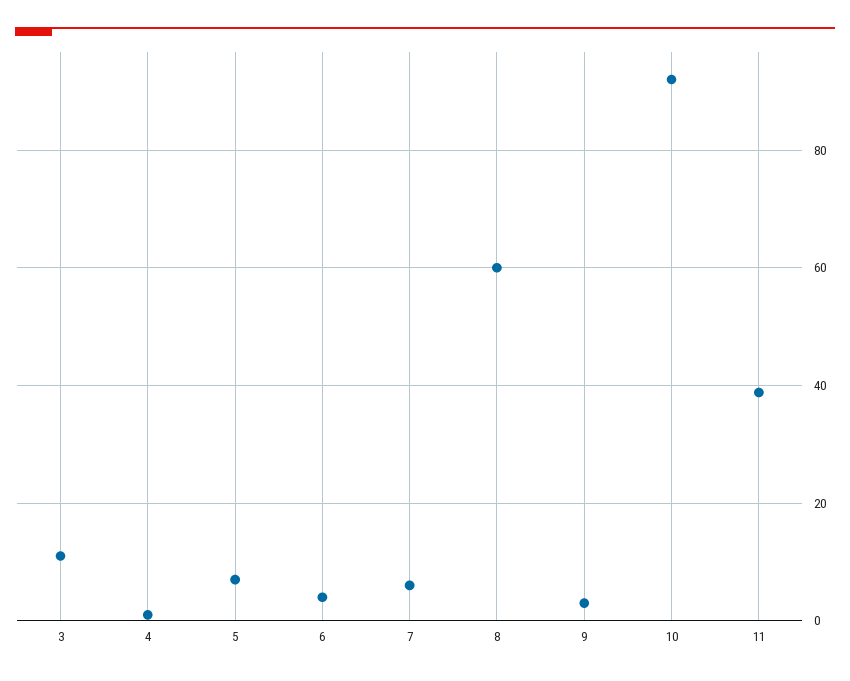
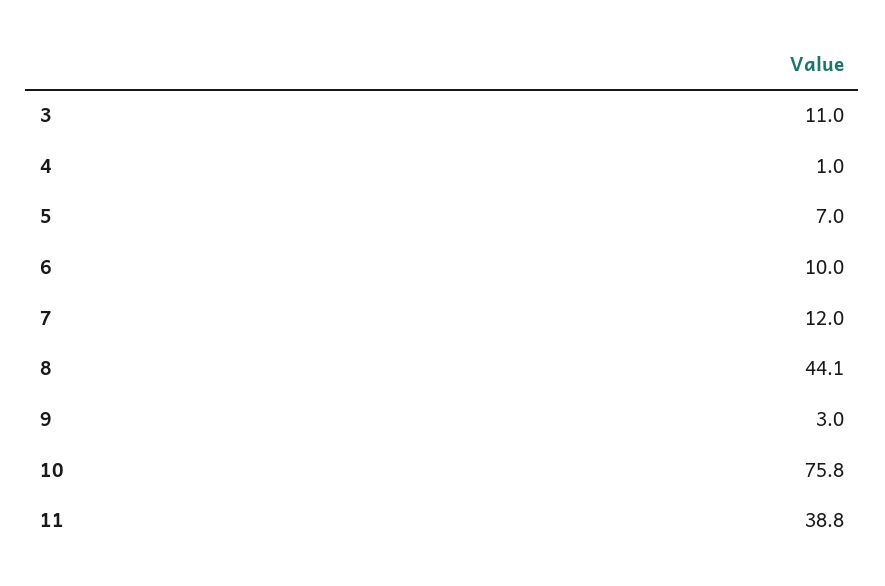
  {
    "3": 11,
    "4": 1,
    "5": 7,
-   "6": 4,
+   "6": 10,
-   "7": 6,
+   "7": 12,
-   "8": 60,
+   "8": 44.1,
    "9": 3,
-   "10": 92,
+   "10": 75.8,
    "11": 38.8
  }

